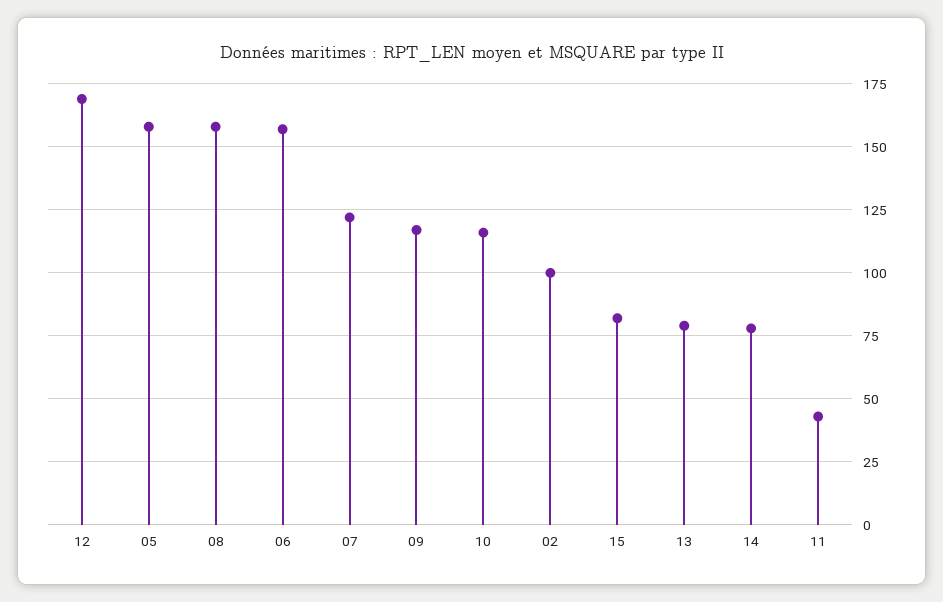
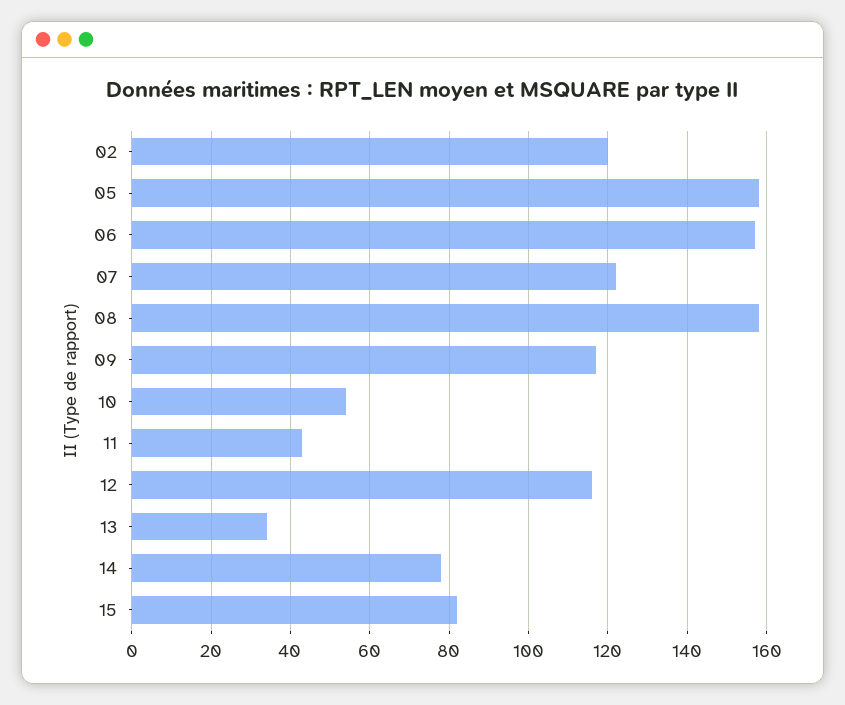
  {
-   "12": 170,
+   "12": 115,
    "05": 160,
    "08": 160,
    "06": 155,
    "07": 120,
    "09": 115,
-   "10": 115,
+   "10": 55,
-   "02": 100,
+   "02": 120,
    "15": 80,
-   "13": 80,
+   "13": 35,
    "14": 80,
    "11": 45
  }

